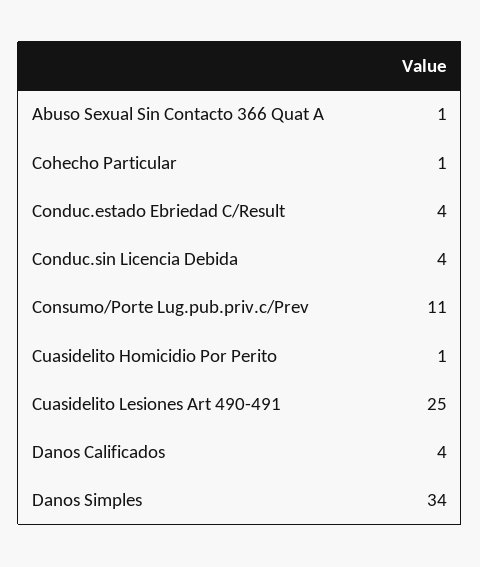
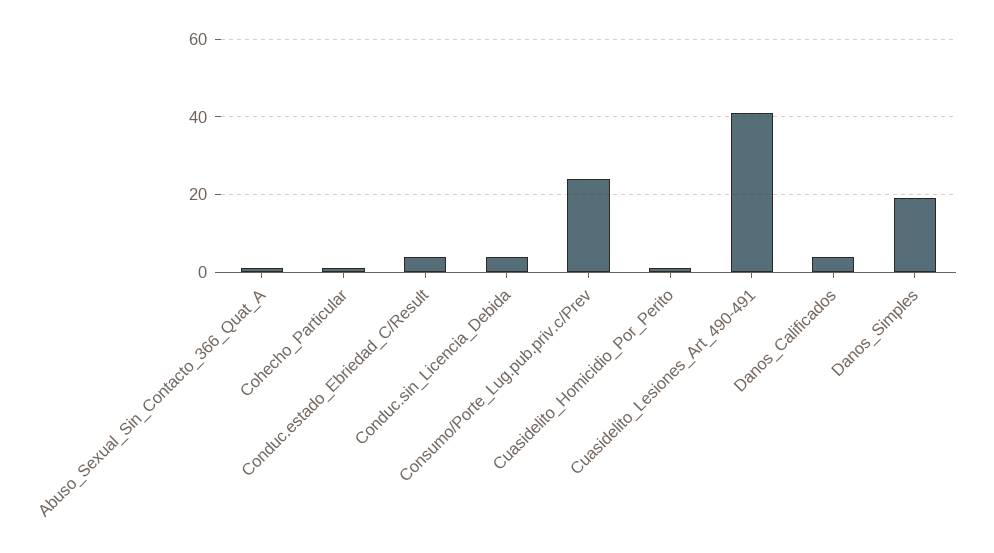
  {
    "Abuso Sexual Sin Contacto 366 Quat A": 1,
    "Cohecho Particular": 1,
    "Conduc.estado Ebriedad C/Result": 4,
    "Conduc.sin Licencia Debida": 4,
-   "Consumo/Porte Lug.pub.priv.c/Prev": 11,
+   "Consumo/Porte Lug.pub.priv.c/Prev": 25,
    "Cuasidelito Homicidio Por Perito": 1,
-   "Cuasidelito Lesiones Art 490-491": 25,
+   "Cuasidelito Lesiones Art 490-491": 40,
    "Danos Calificados": 4,
-   "Danos Simples": 34
+   "Danos Simples": 20
  }

